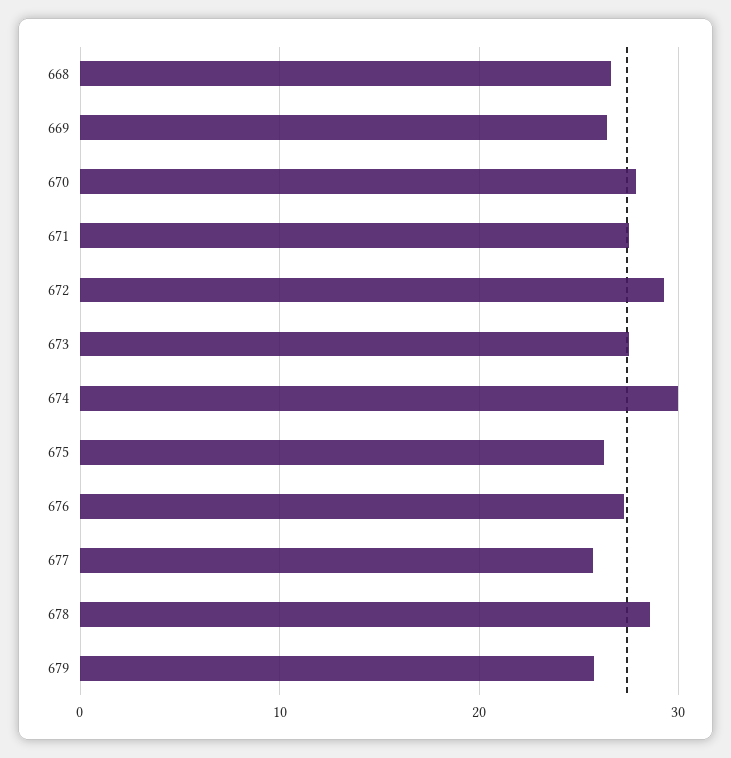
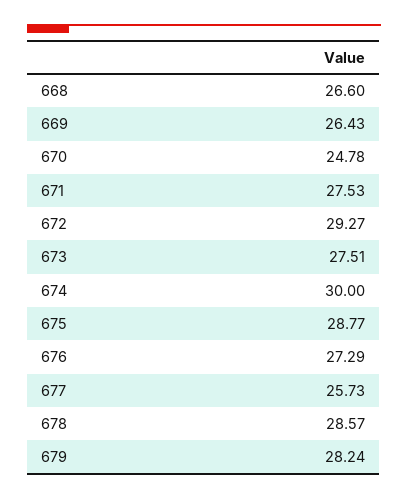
  {
    "668": 26.6,
    "669": 26.43,
-   "670": 28,
+   "670": 24.78,
    "671": 27.53,
    "672": 29.27,
    "673": 27.51,
    "674": 30,
-   "675": 26,
+   "675": 28.77,
    "676": 27.29,
    "677": 25.73,
    "678": 28.57,
-   "679": 26
+   "679": 28.24
  }

